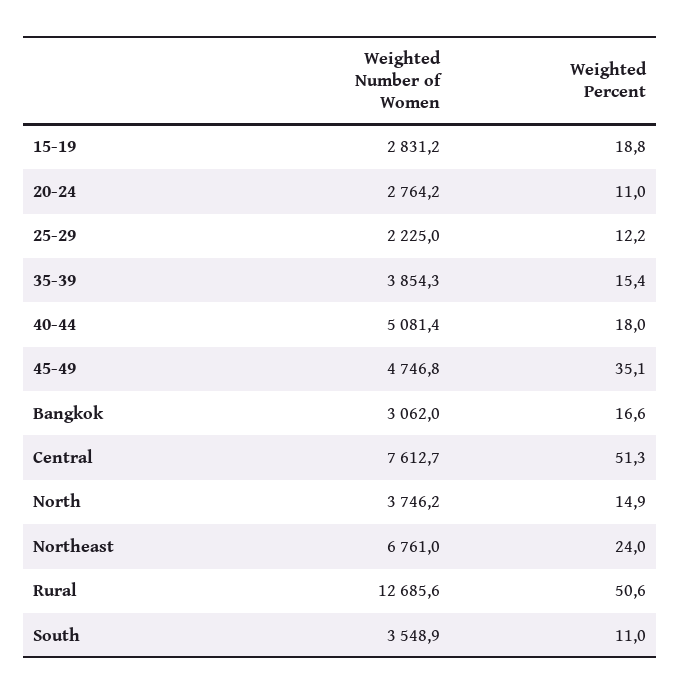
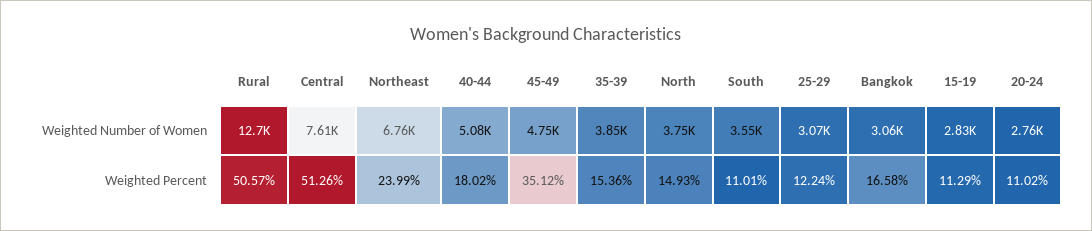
  {
    "Weighted Number of Women": {
      "15-19": 2831.2,
      "20-24": 2764.2,
-     "25-29": 2225,
+     "25-29": 3070,
      "35-39": 3854.3,
      "40-44": 5081.4,
      "45-49": 4746.8,
      "Bangkok": 3062,
      "Central": 7612.7,
      "North": 3746.2,
      "Northeast": 6761,
      "Rural": 12685.6,
      "South": 3548.9
    },
    "Weighted Percent": {
-     "15-19": 18.8,
+     "15-19": 11.29,
      "20-24": 11.02,
      "25-29": 12.24,
      "35-39": 15.36,
      "40-44": 18.02,
      "45-49": 35.12,
      "Bangkok": 16.58,
      "Central": 51.26,
      "North": 14.93,
      "Northeast": 23.99,
      "Rural": 50.57,
      "South": 11.01
    }
  }

